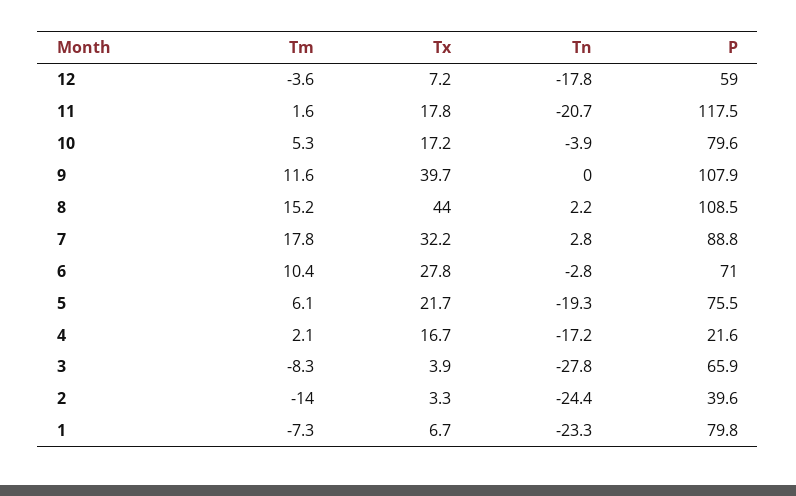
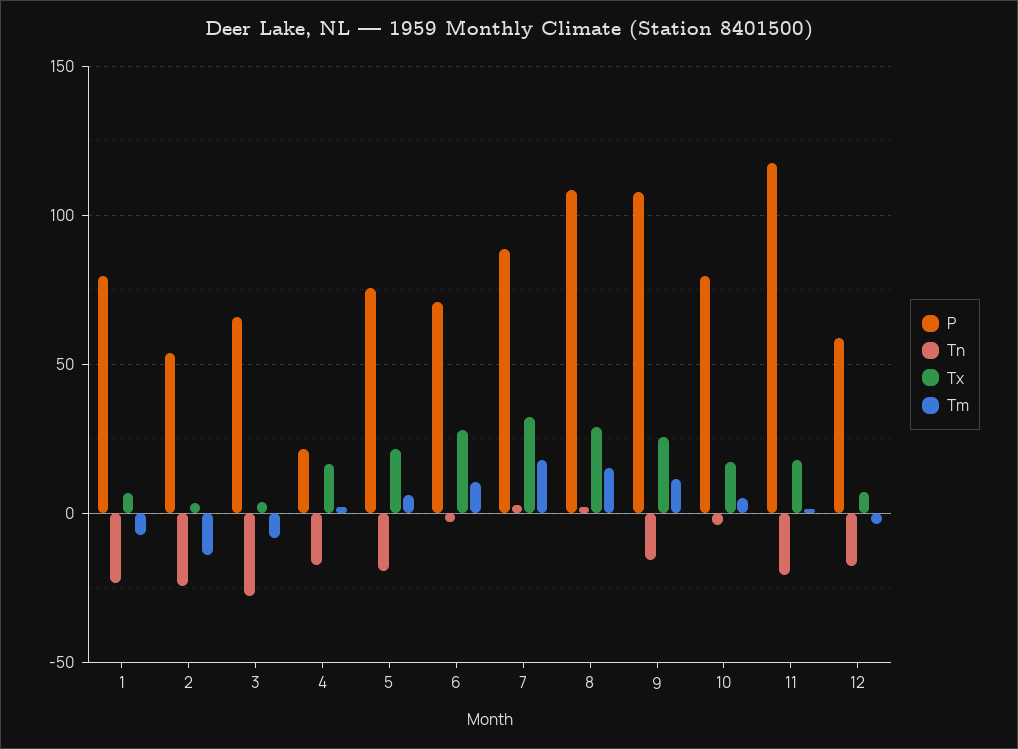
  {
    "Tm": {
      "12": -3.6,
      "11": 1.6,
      "10": 5.3,
      "9": 11.6,
      "8": 15.2,
      "7": 17.8,
      "6": 10.4,
      "5": 6.1,
      "4": 2.1,
      "3": -8.3,
      "2": -14,
      "1": -7.3
    },
    "Tx": {
      "12": 7.2,
      "11": 17.8,
      "10": 17.2,
-     "9": 39.7,
+     "9": 25,
-     "8": 44,
+     "8": 30,
      "7": 32.2,
      "6": 27.8,
      "5": 21.7,
      "4": 16.7,
      "3": 3.9,
      "2": 3.3,
      "1": 6.7
    },
    "Tn": {
      "12": -17.8,
      "11": -20.7,
      "10": -3.9,
-     "9": 0,
+     "9": -15,
      "8": 2.2,
      "7": 2.8,
      "6": -2.8,
      "5": -19.3,
      "4": -17.2,
      "3": -27.8,
      "2": -24.4,
      "1": -23.3
    },
    "P": {
      "12": 59,
      "11": 117.5,
      "10": 79.6,
      "9": 107.9,
      "8": 108.5,
      "7": 88.8,
      "6": 71,
      "5": 75.5,
      "4": 21.6,
      "3": 65.9,
-     "2": 39.6,
+     "2": 55,
      "1": 79.8
    }
  }

